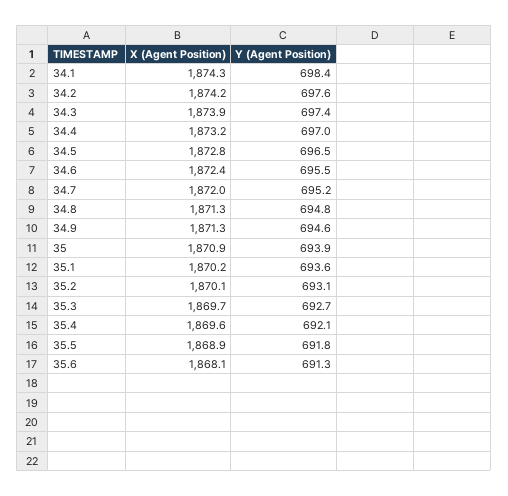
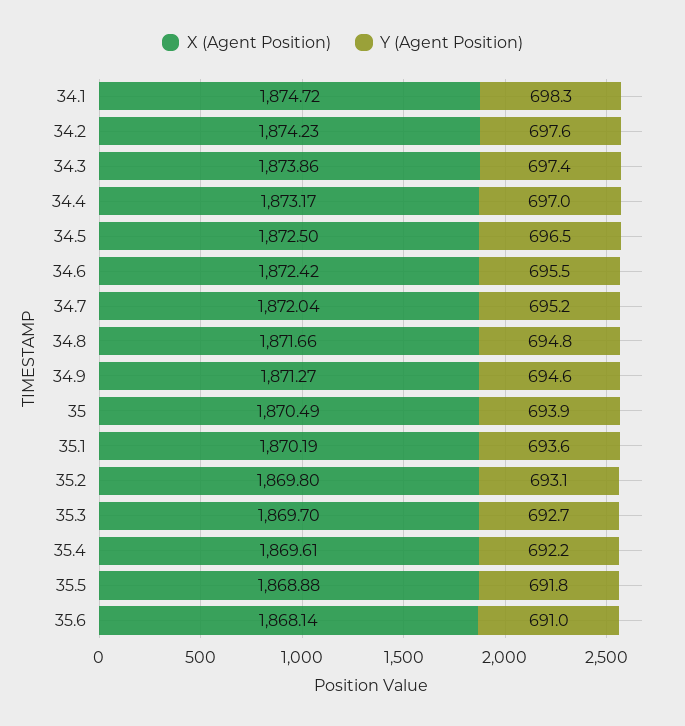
  {
    "X (Agent Position)": {
-     "34.1": 1874.3,
+     "34.1": 1874.72,
      "34.2": 1874.23,
      "34.3": 1873.86,
      "34.4": 1873.17,
-     "34.5": 1872.8,
+     "34.5": 1872.5,
      "34.6": 1872.42,
      "34.7": 1872.04,
-     "34.8": 1871.3,
+     "34.8": 1871.66,
      "34.9": 1871.27,
-     "35": 1870.9,
+     "35": 1870.49,
      "35.1": 1870.19,
-     "35.2": 1870.1,
+     "35.2": 1869.8,
      "35.3": 1869.7,
      "35.4": 1869.61,
      "35.5": 1868.88,
      "35.6": 1868.14
    },
    "Y (Agent Position)": {
-     "34.1": 698.4,
+     "34.1": 698.3,
      "34.2": 697.6,
      "34.3": 697.4,
      "34.4": 697,
      "34.5": 696.5,
      "34.6": 695.5,
      "34.7": 695.2,
      "34.8": 694.8,
      "34.9": 694.6,
      "35": 693.9,
      "35.1": 693.6,
      "35.2": 693.1,
      "35.3": 692.7,
-     "35.4": 692.1,
+     "35.4": 692.2,
      "35.5": 691.8,
-     "35.6": 691.3
+     "35.6": 691
    }
  }

